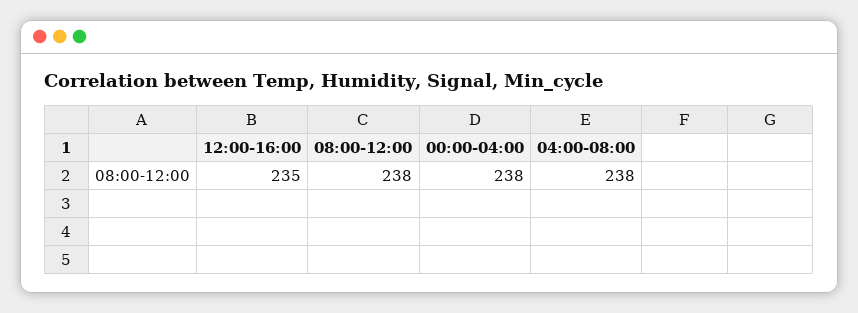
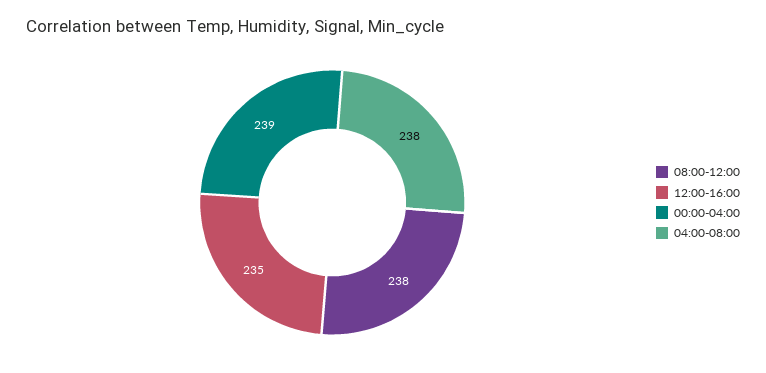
  {
    "12:00-16:00": 235,
    "08:00-12:00": 238,
-   "00:00-04:00": 238,
+   "00:00-04:00": 239,
    "04:00-08:00": 238
  }

